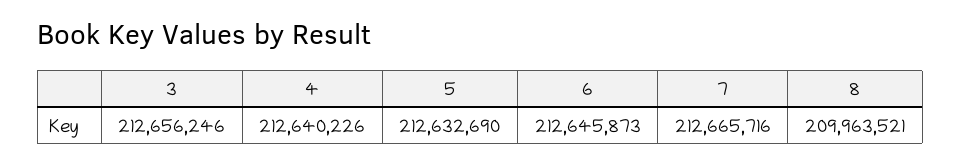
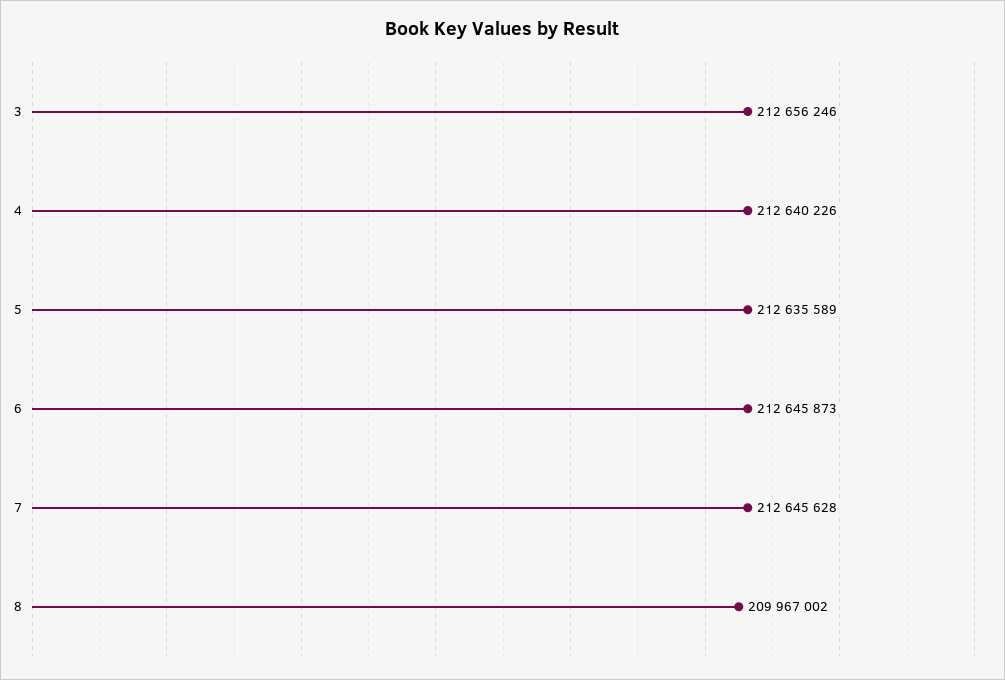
  {
    "3": 212656246,
    "4": 212640226,
-   "5": 212632690,
+   "5": 212635589,
    "6": 212645873,
-   "7": 212665716,
+   "7": 212645628,
-   "8": 209963521
+   "8": 209967002
  }

